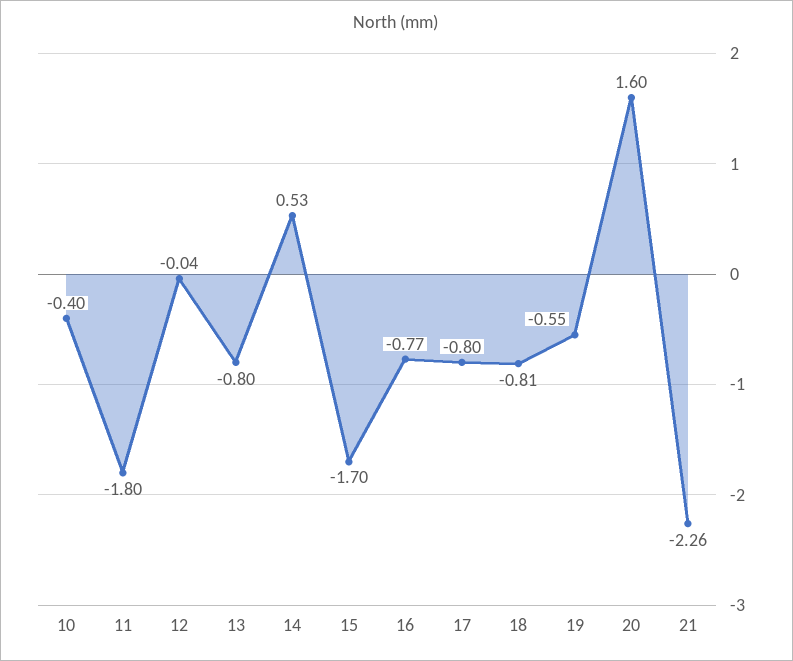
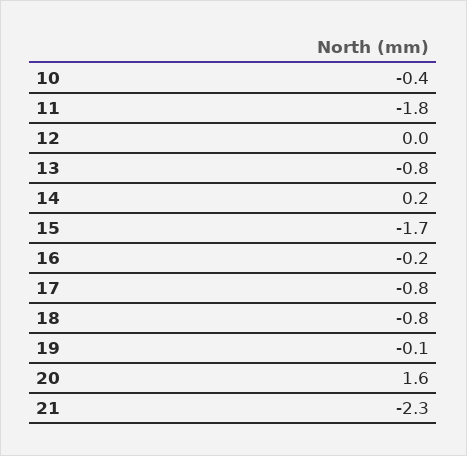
  {
    "10": -0.4,
    "11": -1.8,
    "12": -0.04,
    "13": -0.8,
-   "14": 0.53,
+   "14": 0.2,
    "15": -1.7,
-   "16": -0.77,
+   "16": -0.2,
    "17": -0.8,
    "18": -0.81,
-   "19": -0.55,
+   "19": -0.1,
    "20": 1.6,
    "21": -2.26
  }

